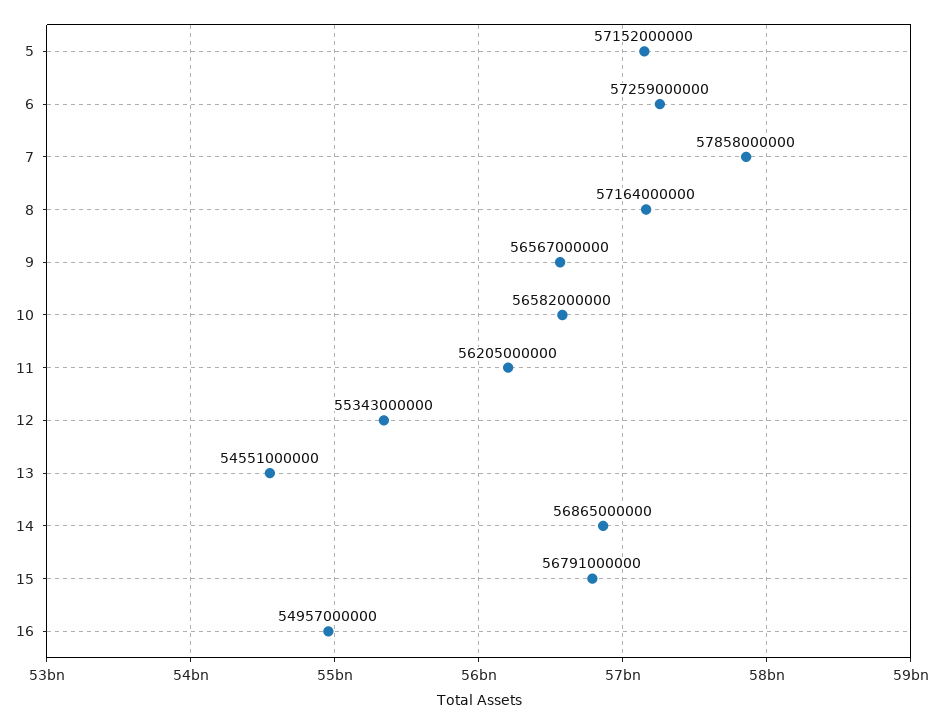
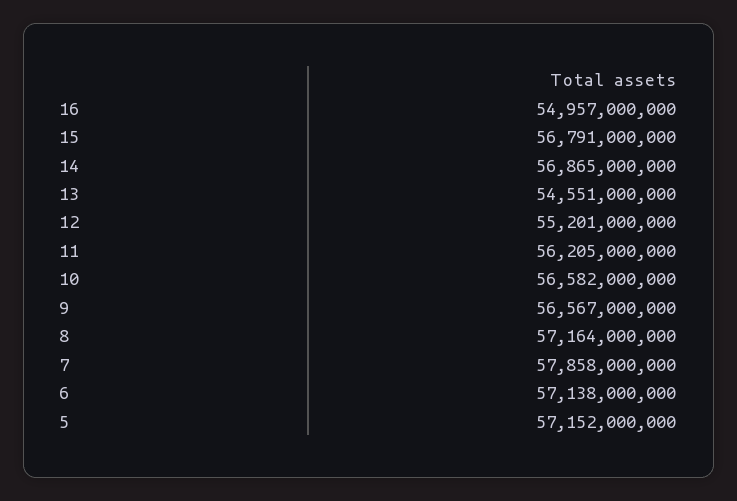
  {
    "5": 57152000000,
-   "6": 57259000000,
+   "6": 57138000000,
    "7": 57858000000,
    "8": 57164000000,
    "9": 56567000000,
    "10": 56582000000,
    "11": 56205000000,
-   "12": 55343000000,
+   "12": 55201000000,
    "13": 54551000000,
    "14": 56865000000,
    "15": 56791000000,
    "16": 54957000000
  }

